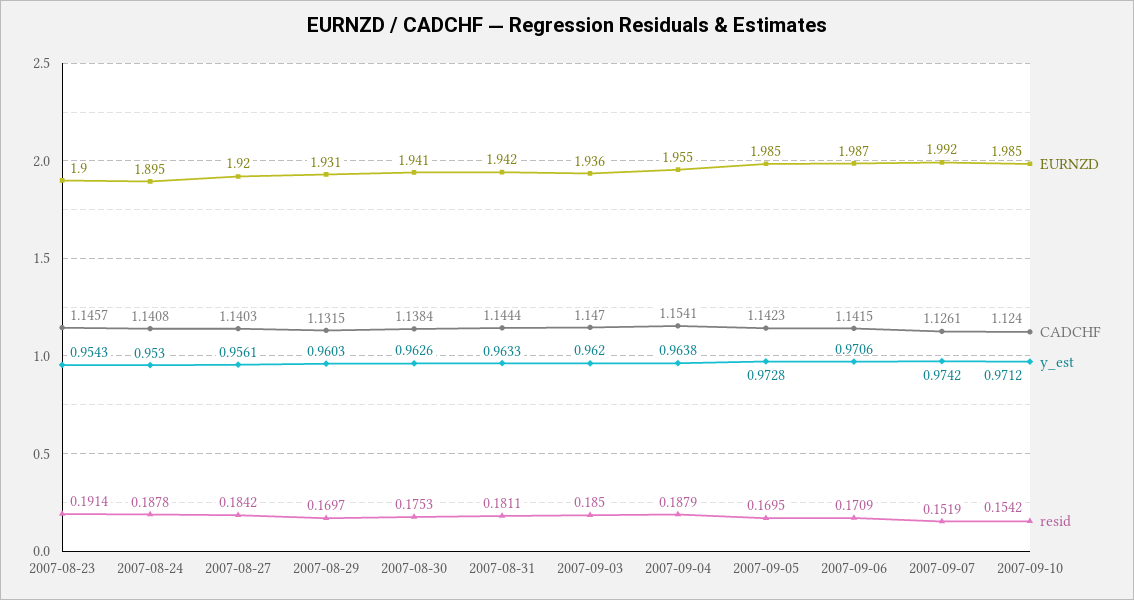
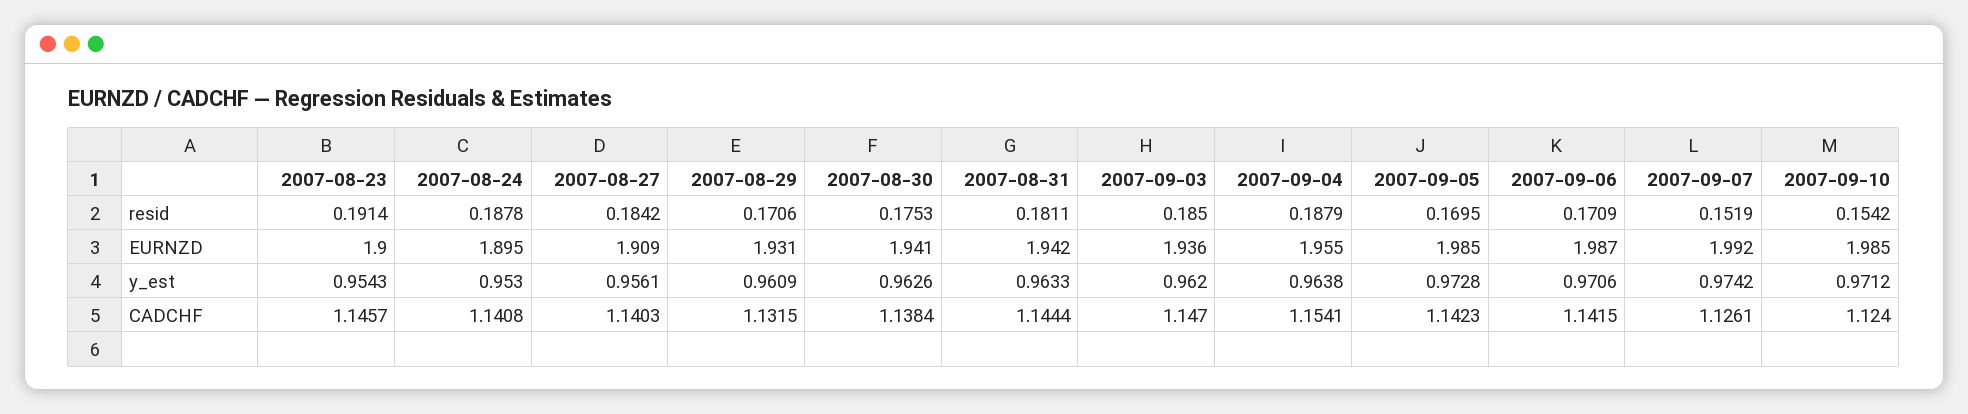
  {
    "EURNZD": {
      "2007-08-23": 1.9,
      "2007-08-24": 1.895,
-     "2007-08-27": 1.92,
+     "2007-08-27": 1.909,
      "2007-08-29": 1.931,
      "2007-08-30": 1.941,
      "2007-08-31": 1.942,
      "2007-09-03": 1.936,
      "2007-09-04": 1.955,
      "2007-09-05": 1.985,
      "2007-09-06": 1.987,
      "2007-09-07": 1.992,
      "2007-09-10": 1.985
    },
    "CADCHF": {
      "2007-08-23": 1.1457,
      "2007-08-24": 1.1408,
      "2007-08-27": 1.1403,
      "2007-08-29": 1.1315,
      "2007-08-30": 1.1384,
      "2007-08-31": 1.1444,
      "2007-09-03": 1.147,
      "2007-09-04": 1.1541,
      "2007-09-05": 1.1423,
      "2007-09-06": 1.1415,
      "2007-09-07": 1.1261,
      "2007-09-10": 1.124
    },
    "y_est": {
      "2007-08-23": 0.9543,
      "2007-08-24": 0.953,
      "2007-08-27": 0.9561,
-     "2007-08-29": 0.9603,
+     "2007-08-29": 0.9609,
      "2007-08-30": 0.9626,
      "2007-08-31": 0.9633,
      "2007-09-03": 0.962,
      "2007-09-04": 0.9638,
      "2007-09-05": 0.9728,
      "2007-09-06": 0.9706,
      "2007-09-07": 0.9742,
      "2007-09-10": 0.9712
    },
    "resid": {
      "2007-08-23": 0.1914,
      "2007-08-24": 0.1878,
      "2007-08-27": 0.1842,
-     "2007-08-29": 0.1697,
+     "2007-08-29": 0.1706,
      "2007-08-30": 0.1753,
      "2007-08-31": 0.1811,
      "2007-09-03": 0.185,
      "2007-09-04": 0.1879,
      "2007-09-05": 0.1695,
      "2007-09-06": 0.1709,
      "2007-09-07": 0.1519,
      "2007-09-10": 0.1542
    }
  }

